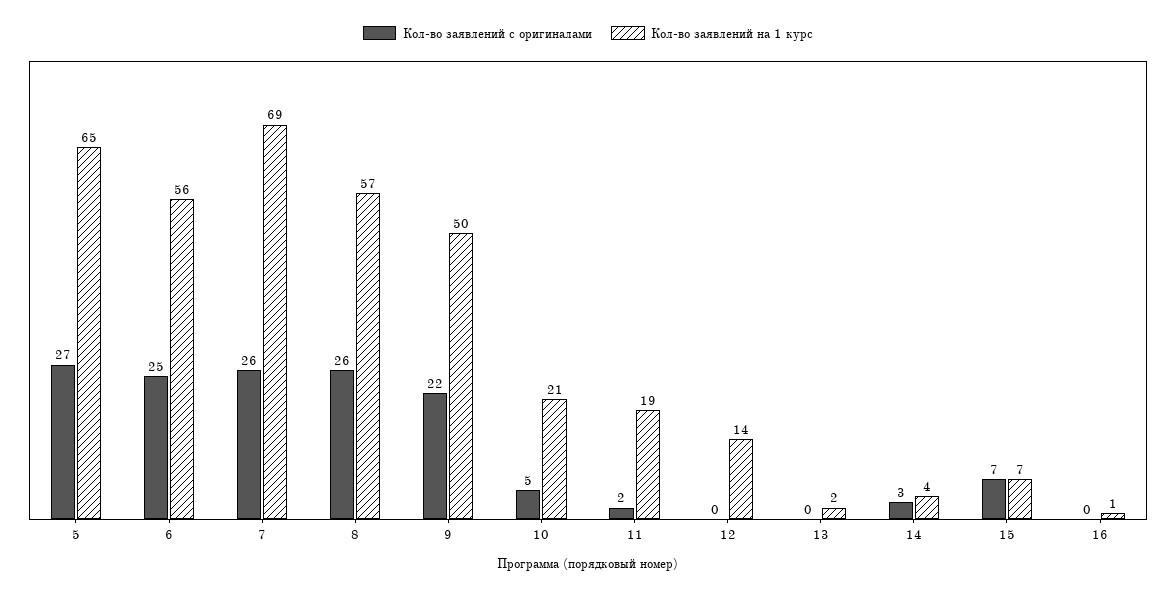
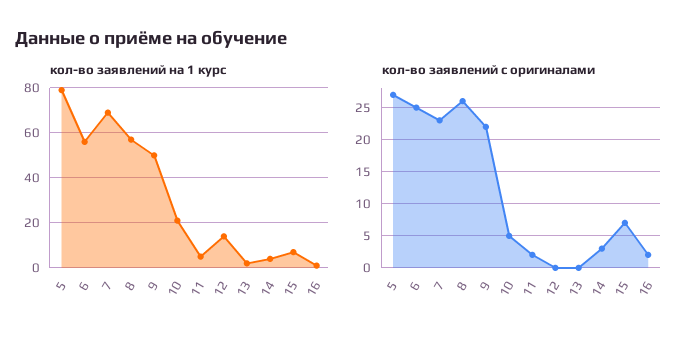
  {
    "Кол-во заявлений с оригиналами": {
      "5": 27,
      "6": 25,
-     "7": 26,
+     "7": 23,
      "8": 26,
      "9": 22,
      "10": 5,
      "11": 2,
      "12": 0,
      "13": 0,
      "14": 3,
      "15": 7,
-     "16": 0
+     "16": 2
    },
    "Кол-во заявлений на 1 курс": {
-     "5": 65,
+     "5": 80,
      "6": 56,
      "7": 69,
      "8": 57,
      "9": 50,
      "10": 21,
-     "11": 19,
+     "11": 5,
      "12": 14,
      "13": 2,
      "14": 4,
      "15": 7,
      "16": 1
    }
  }

